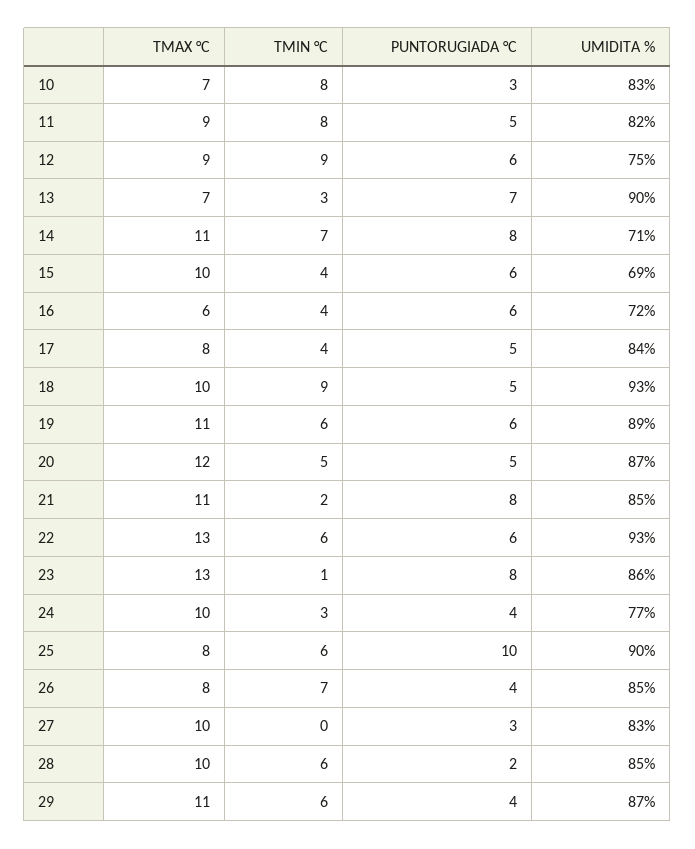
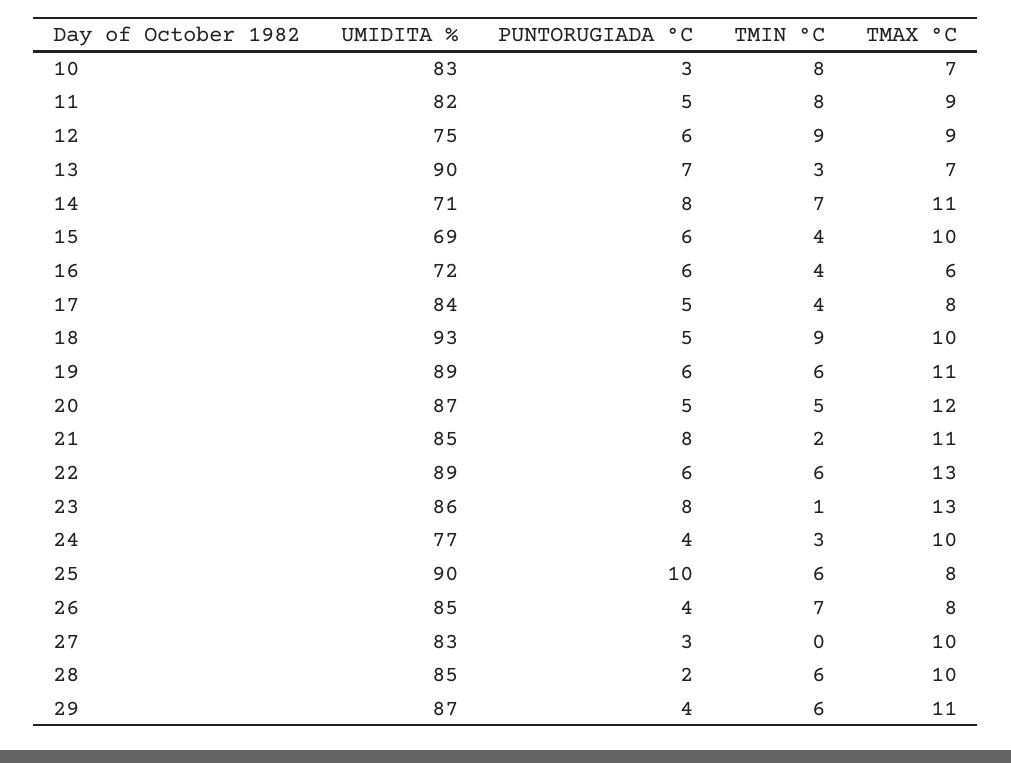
  {
    "TMAX °C": {
      "10": 7,
      "11": 9,
      "12": 9,
      "13": 7,
      "14": 11,
      "15": 10,
      "16": 6,
      "17": 8,
      "18": 10,
      "19": 11,
      "20": 12,
      "21": 11,
      "22": 13,
      "23": 13,
      "24": 10,
      "25": 8,
      "26": 8,
      "27": 10,
      "28": 10,
      "29": 11
    },
    "TMIN °C": {
      "10": 8,
      "11": 8,
      "12": 9,
      "13": 3,
      "14": 7,
      "15": 4,
      "16": 4,
      "17": 4,
      "18": 9,
      "19": 6,
      "20": 5,
      "21": 2,
      "22": 6,
      "23": 1,
      "24": 3,
      "25": 6,
      "26": 7,
      "27": 0,
      "28": 6,
      "29": 6
    },
    "PUNTORUGIADA °C": {
      "10": 3,
      "11": 5,
      "12": 6,
      "13": 7,
      "14": 8,
      "15": 6,
      "16": 6,
      "17": 5,
      "18": 5,
      "19": 6,
      "20": 5,
      "21": 8,
      "22": 6,
      "23": 8,
      "24": 4,
      "25": 10,
      "26": 4,
      "27": 3,
      "28": 2,
      "29": 4
    },
    "UMIDITA %": {
      "10": 83,
      "11": 82,
      "12": 75,
      "13": 90,
      "14": 71,
      "15": 69,
      "16": 72,
      "17": 84,
      "18": 93,
      "19": 89,
      "20": 87,
      "21": 85,
-     "22": 93,
+     "22": 89,
      "23": 86,
      "24": 77,
      "25": 90,
      "26": 85,
      "27": 83,
      "28": 85,
      "29": 87
    }
  }

